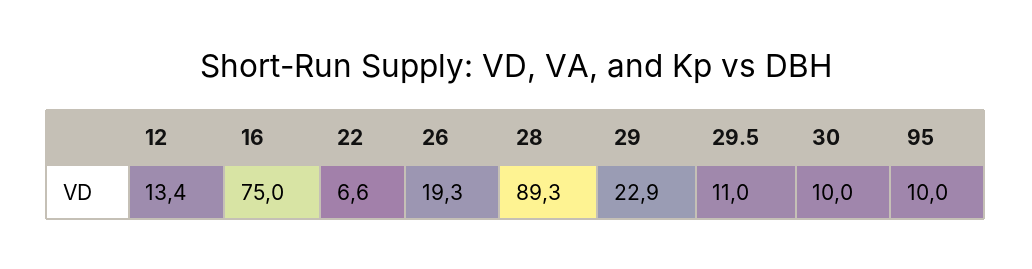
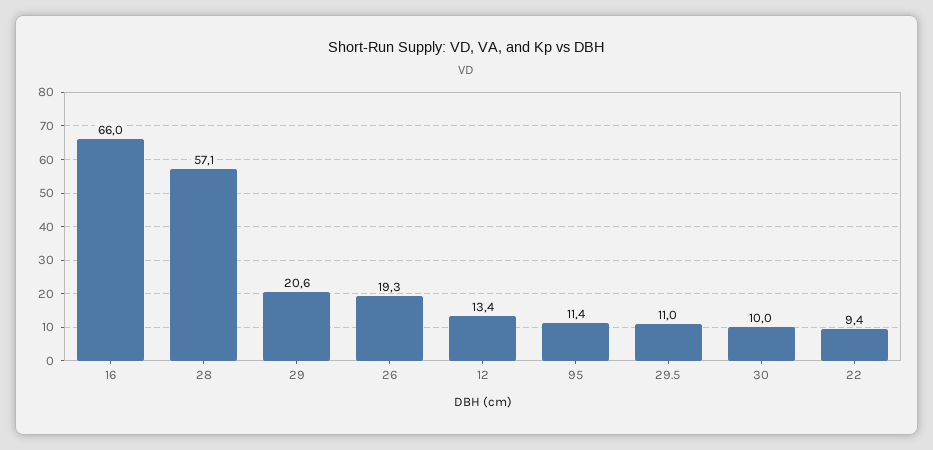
  {
    "12": 13.4,
-   "16": 75,
+   "16": 66,
-   "22": 6.6,
+   "22": 9.4,
    "26": 19.3,
-   "28": 89.3,
+   "28": 57.1,
-   "29": 22.9,
+   "29": 20.6,
    "29.5": 11,
    "30": 10,
-   "95": 10
+   "95": 11.4
  }

